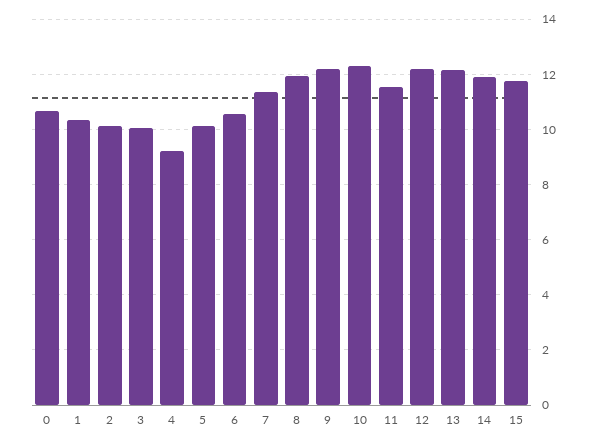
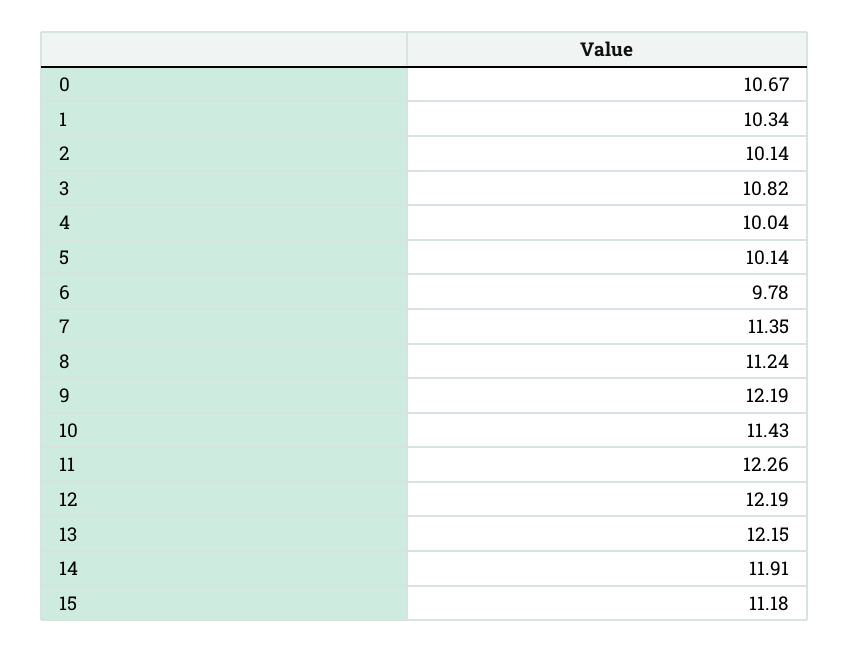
  {
    "0": 10.67,
    "1": 10.34,
    "2": 10.14,
-   "3": 10,
+   "3": 10.82,
-   "4": 9.25,
+   "4": 10.04,
    "5": 10.14,
-   "6": 10.5,
+   "6": 9.78,
    "7": 11.35,
-   "8": 12,
+   "8": 11.24,
    "9": 12.19,
-   "10": 12.25,
+   "10": 11.43,
-   "11": 11.5,
+   "11": 12.26,
    "12": 12.19,
    "13": 12.15,
    "14": 11.91,
-   "15": 11.75
+   "15": 11.18
  }

